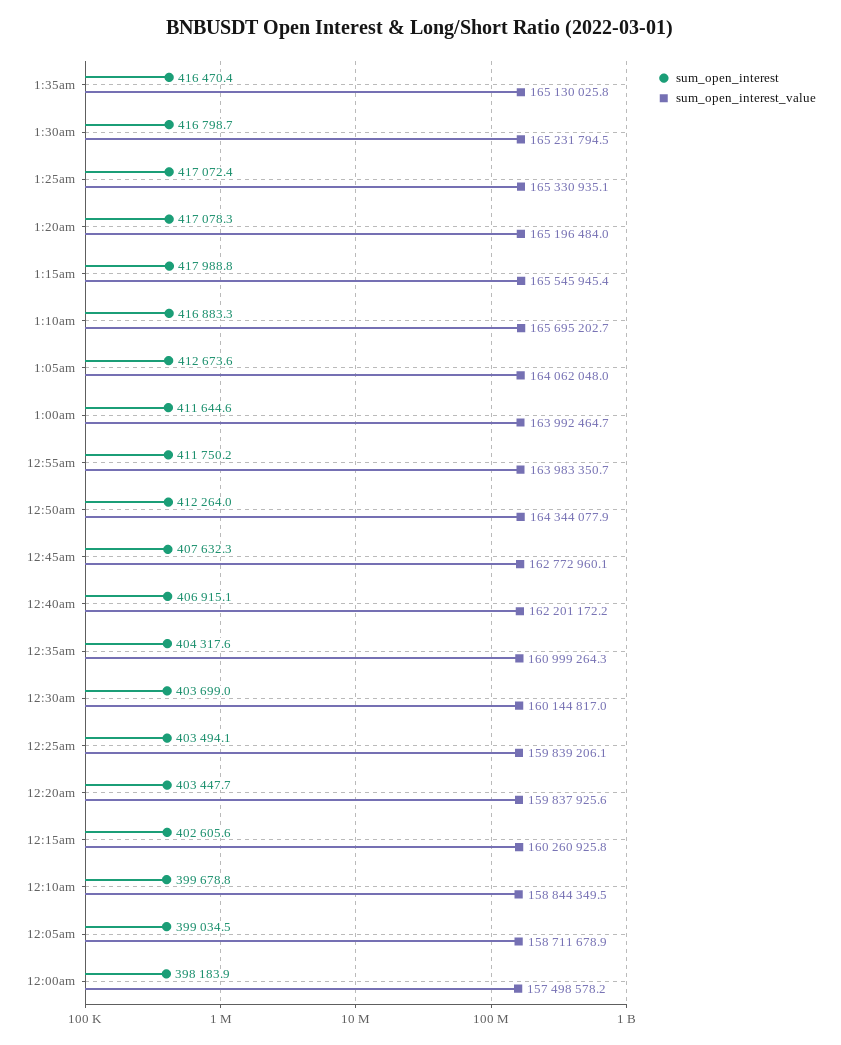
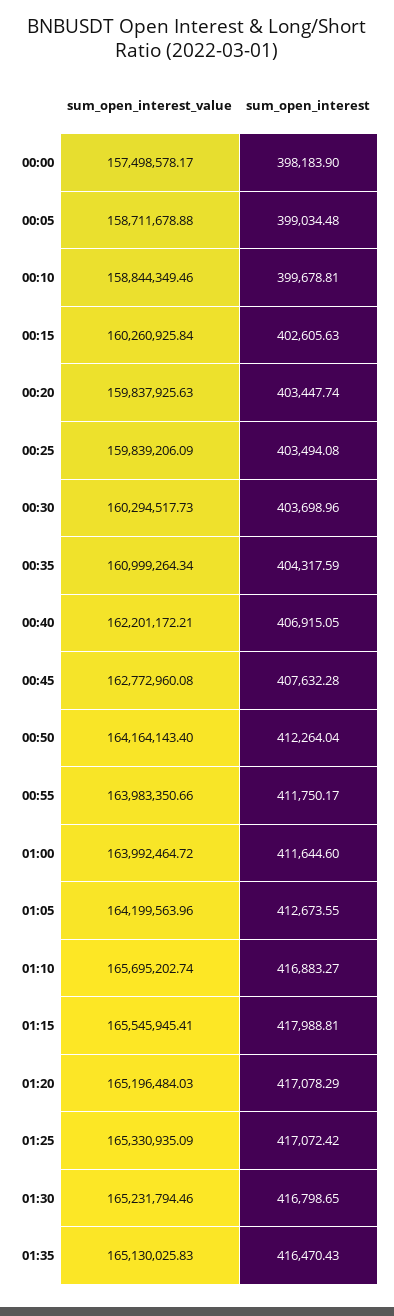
  {
    "sum_open_interest": {
      "1:35am": 416470.43,
      "1:30am": 416798.65,
      "1:25am": 417072.42,
      "1:20am": 417078.29,
      "1:15am": 417988.81,
      "1:10am": 416883.27,
      "1:05am": 412673.55,
      "1:00am": 411644.6,
      "12:55am": 411750.17,
      "12:50am": 412264.04,
      "12:45am": 407632.28,
      "12:40am": 406915.05,
      "12:35am": 404317.59,
      "12:30am": 403698.96,
      "12:25am": 403494.08,
      "12:20am": 403447.74,
      "12:15am": 402605.63,
      "12:10am": 399678.81,
      "12:05am": 399034.48,
      "12:00am": 398183.9
    },
    "sum_open_interest_value": {
      "1:35am": 165130025.83,
      "1:30am": 165231794.46,
      "1:25am": 165330935.09,
      "1:20am": 165196484.03,
      "1:15am": 165545945.41,
      "1:10am": 165695202.74,
-     "1:05am": 164062048,
+     "1:05am": 164199563.96,
      "1:00am": 163992464.72,
      "12:55am": 163983350.66,
-     "12:50am": 164344077.9,
+     "12:50am": 164164143.4,
      "12:45am": 162772960.08,
      "12:40am": 162201172.21,
      "12:35am": 160999264.34,
-     "12:30am": 160144817,
+     "12:30am": 160294517.73,
      "12:25am": 159839206.09,
      "12:20am": 159837925.63,
      "12:15am": 160260925.84,
      "12:10am": 158844349.46,
      "12:05am": 158711678.88,
      "12:00am": 157498578.17
    }
  }

